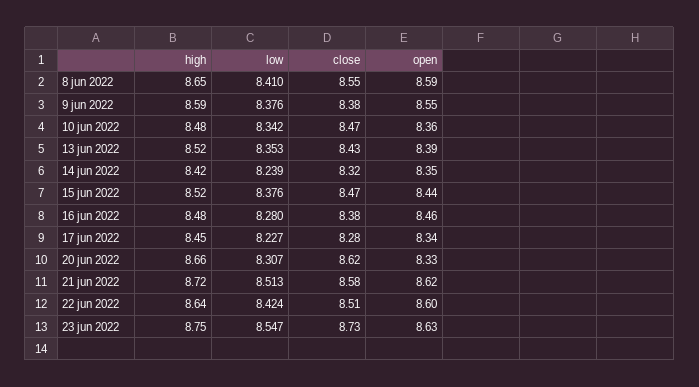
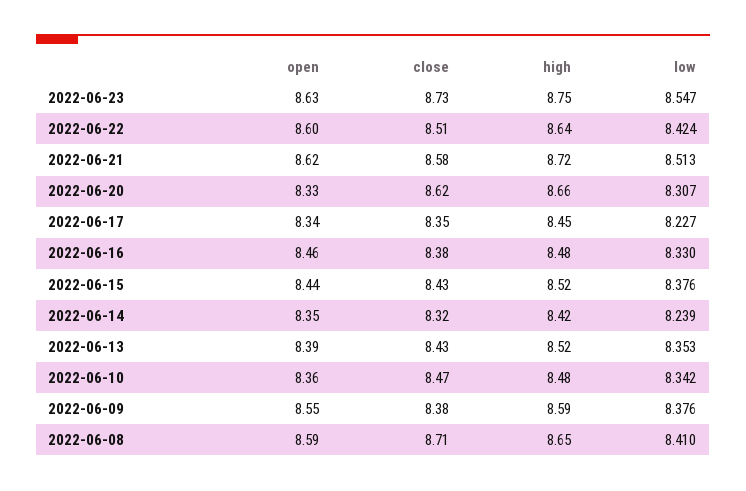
  {
    "high": {
      "8 jun 2022": 8.65,
      "9 jun 2022": 8.59,
      "10 jun 2022": 8.48,
      "13 jun 2022": 8.52,
      "14 jun 2022": 8.42,
      "15 jun 2022": 8.52,
      "16 jun 2022": 8.48,
      "17 jun 2022": 8.45,
      "20 jun 2022": 8.66,
      "21 jun 2022": 8.72,
      "22 jun 2022": 8.64,
      "23 jun 2022": 8.75
    },
    "low": {
      "8 jun 2022": 8.41,
      "9 jun 2022": 8.376,
      "10 jun 2022": 8.342,
      "13 jun 2022": 8.353,
      "14 jun 2022": 8.239,
      "15 jun 2022": 8.376,
-     "16 jun 2022": 8.28,
+     "16 jun 2022": 8.33,
      "17 jun 2022": 8.227,
      "20 jun 2022": 8.307,
      "21 jun 2022": 8.513,
      "22 jun 2022": 8.424,
      "23 jun 2022": 8.547
    },
    "close": {
-     "8 jun 2022": 8.55,
+     "8 jun 2022": 8.71,
      "9 jun 2022": 8.38,
      "10 jun 2022": 8.47,
      "13 jun 2022": 8.43,
      "14 jun 2022": 8.32,
-     "15 jun 2022": 8.47,
+     "15 jun 2022": 8.43,
      "16 jun 2022": 8.38,
-     "17 jun 2022": 8.28,
+     "17 jun 2022": 8.35,
      "20 jun 2022": 8.62,
      "21 jun 2022": 8.58,
      "22 jun 2022": 8.51,
      "23 jun 2022": 8.73
    },
    "open": {
      "8 jun 2022": 8.59,
      "9 jun 2022": 8.55,
      "10 jun 2022": 8.36,
      "13 jun 2022": 8.39,
      "14 jun 2022": 8.35,
      "15 jun 2022": 8.44,
      "16 jun 2022": 8.46,
      "17 jun 2022": 8.34,
      "20 jun 2022": 8.33,
      "21 jun 2022": 8.62,
      "22 jun 2022": 8.6,
      "23 jun 2022": 8.63
    }
  }

